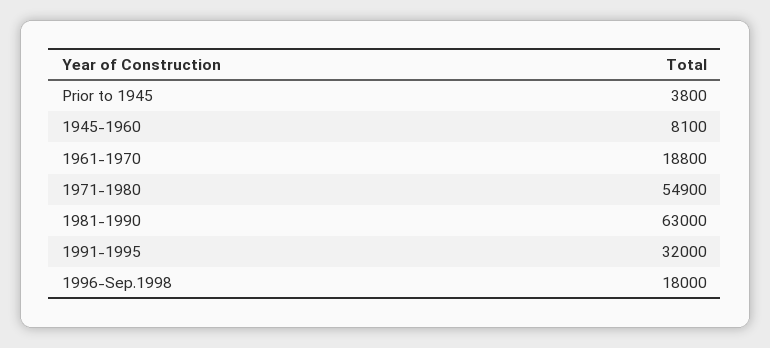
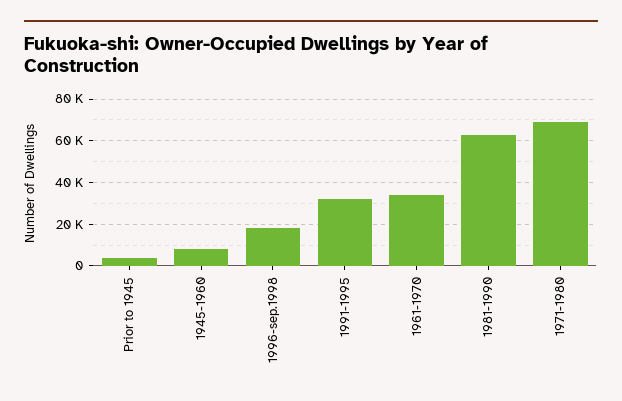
  {
    "Prior to 1945": 3800,
    "1945-1960": 8100,
-   "1961-1970": 18800,
+   "1961-1970": 35000,
-   "1971-1980": 54900,
+   "1971-1980": 70000,
    "1981-1990": 63000,
    "1991-1995": 32000,
    "1996-Sep.1998": 18000
  }

